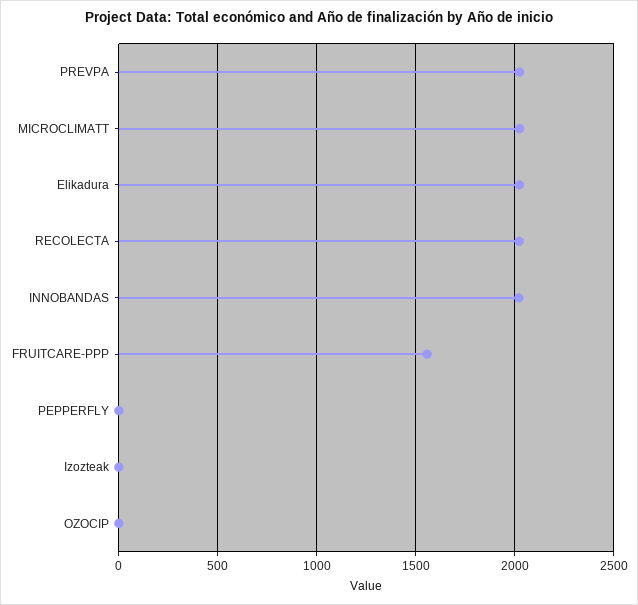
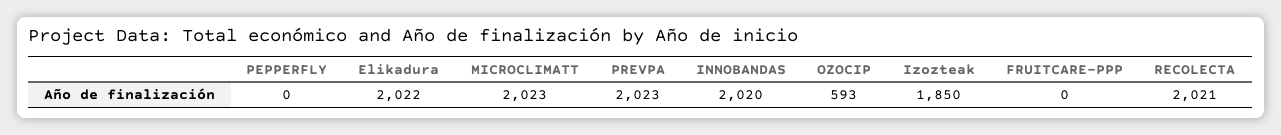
  {
    "PREVPA": 2023,
    "MICROCLIMATT": 2023,
    "Elikadura": 2022,
    "RECOLECTA": 2021,
    "INNOBANDAS": 2020,
-   "FRUITCARE-PPP": 1550,
+   "FRUITCARE-PPP": 0,
    "PEPPERFLY": 0,
-   "Izozteak": 0,
+   "Izozteak": 1850,
-   "OZOCIP": 0
+   "OZOCIP": 593
  }

